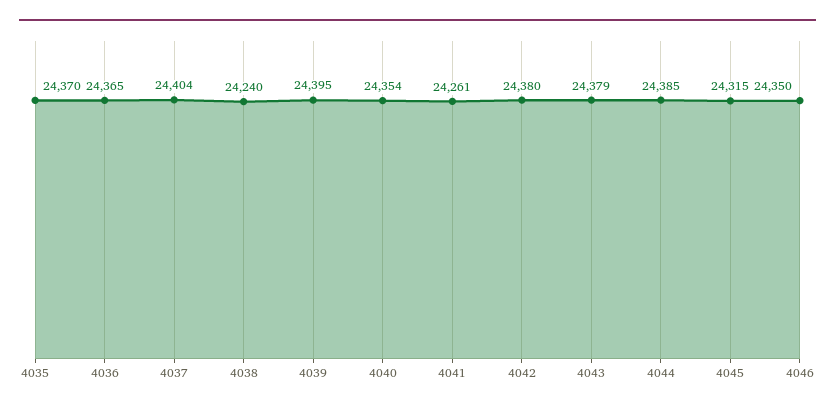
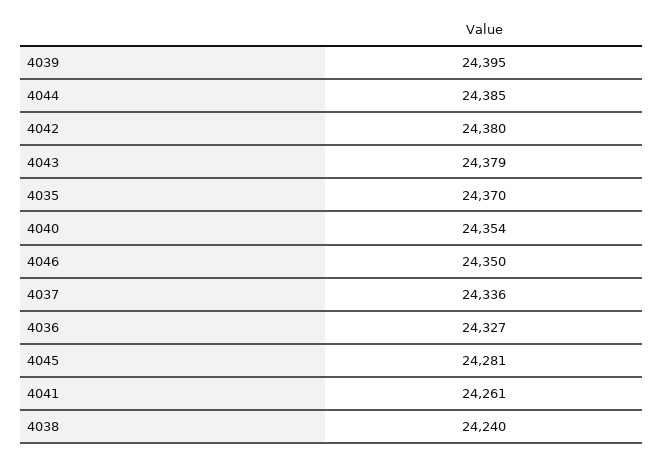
  {
    "4035": 24370,
-   "4036": 24365,
+   "4036": 24327,
-   "4037": 24404,
+   "4037": 24336,
    "4038": 24240,
    "4039": 24395,
    "4040": 24354,
    "4041": 24261,
    "4042": 24380,
    "4043": 24379,
    "4044": 24385,
-   "4045": 24315,
+   "4045": 24281,
    "4046": 24350
  }

